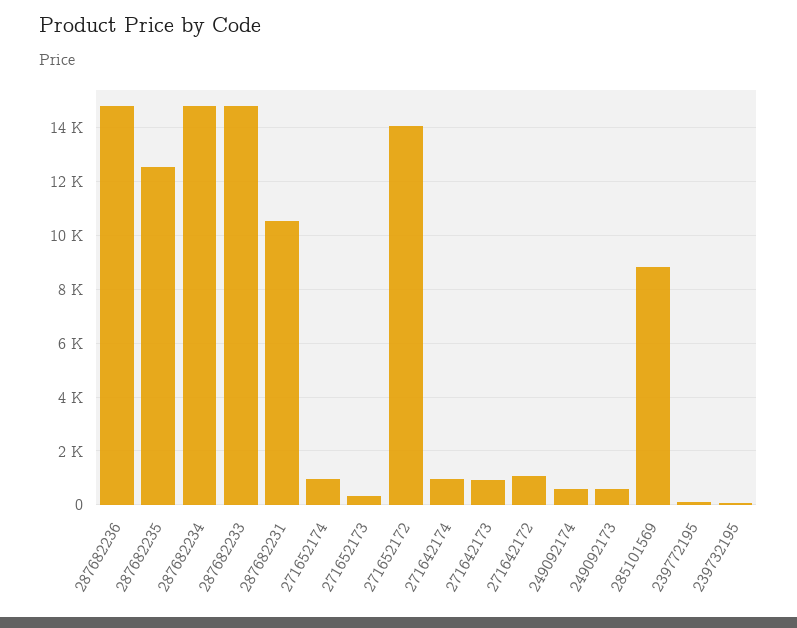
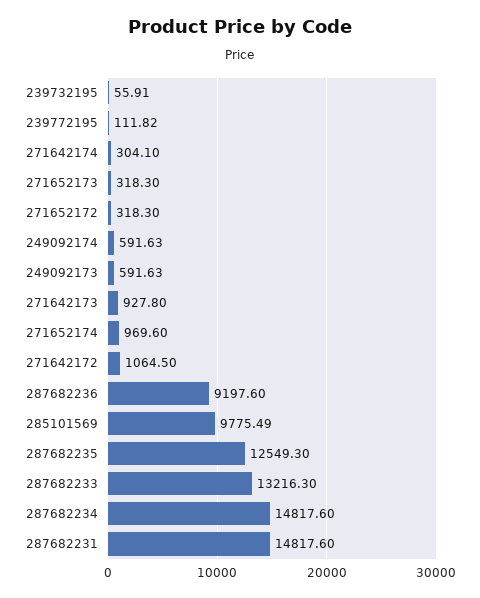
  {
-   "287682236": 14750,
+   "287682236": 9197.6,
    "287682235": 12549.3,
    "287682234": 14817.6,
-   "287682233": 14750,
+   "287682233": 13216.3,
-   "287682231": 10500,
+   "287682231": 14817.6,
    "271652174": 969.6,
    "271652173": 318.3,
-   "271652172": 14000,
+   "271652172": 318.3,
-   "271642174": 1000,
+   "271642174": 304.1,
    "271642173": 927.8,
    "271642172": 1064.5,
    "249092174": 591.63,
    "249092173": 591.63,
-   "285101569": 8750,
+   "285101569": 9775.49,
    "239772195": 111.82,
    "239732195": 55.91
  }

